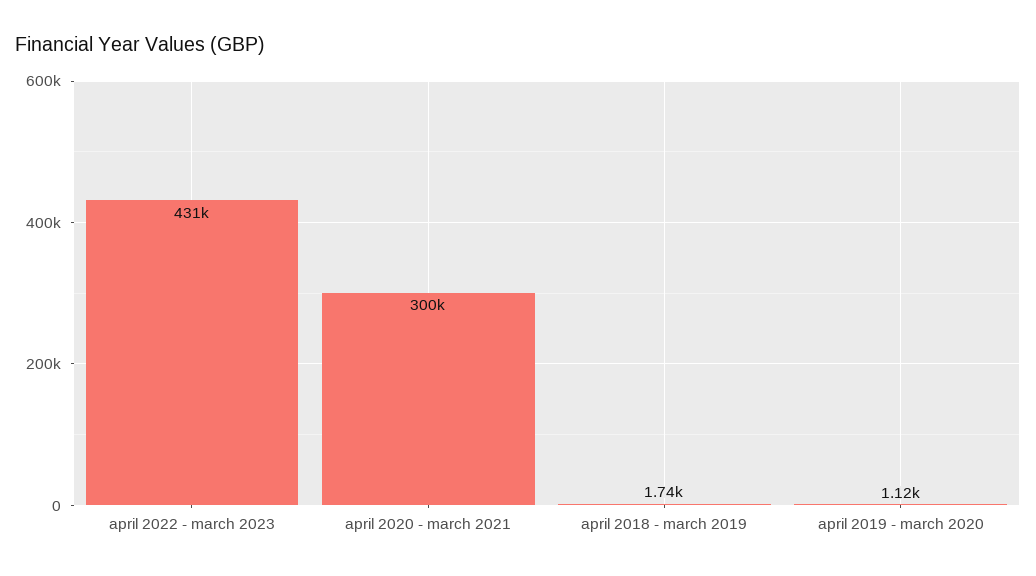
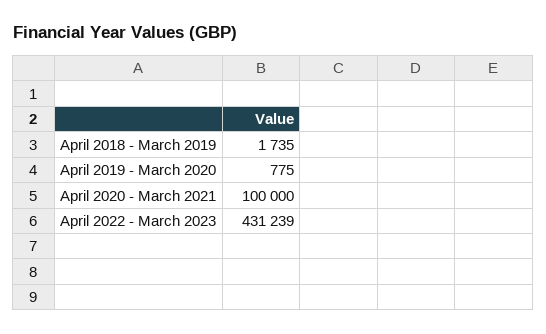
  {
    "april 2022 - march 2023": 431239,
-   "april 2020 - march 2021": 300000,
+   "april 2020 - march 2021": 100000,
    "april 2018 - march 2019": 1735,
-   "april 2019 - march 2020": 1120
+   "april 2019 - march 2020": 775
  }

